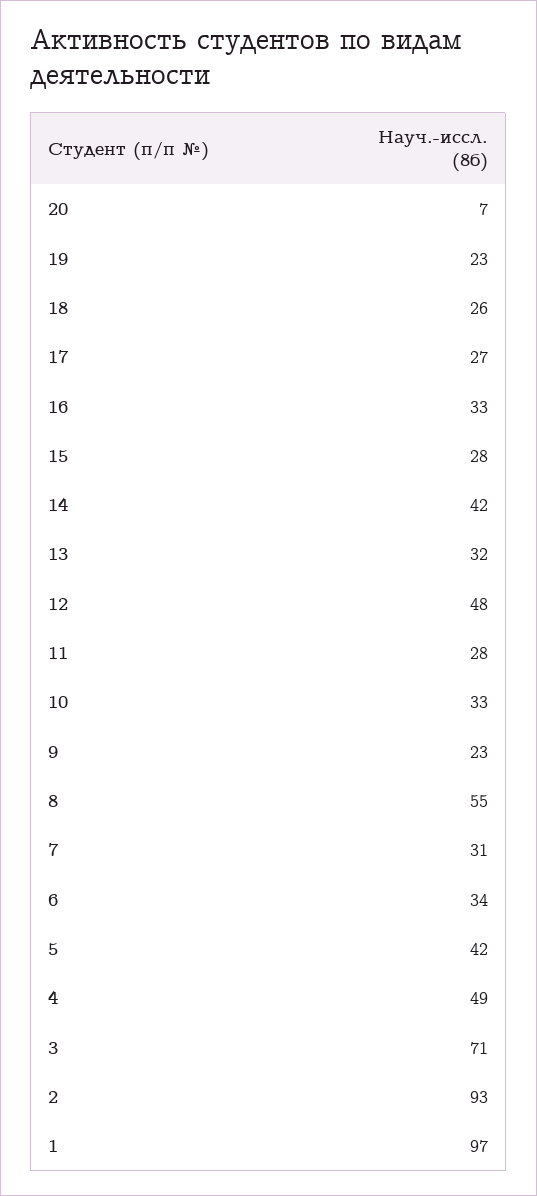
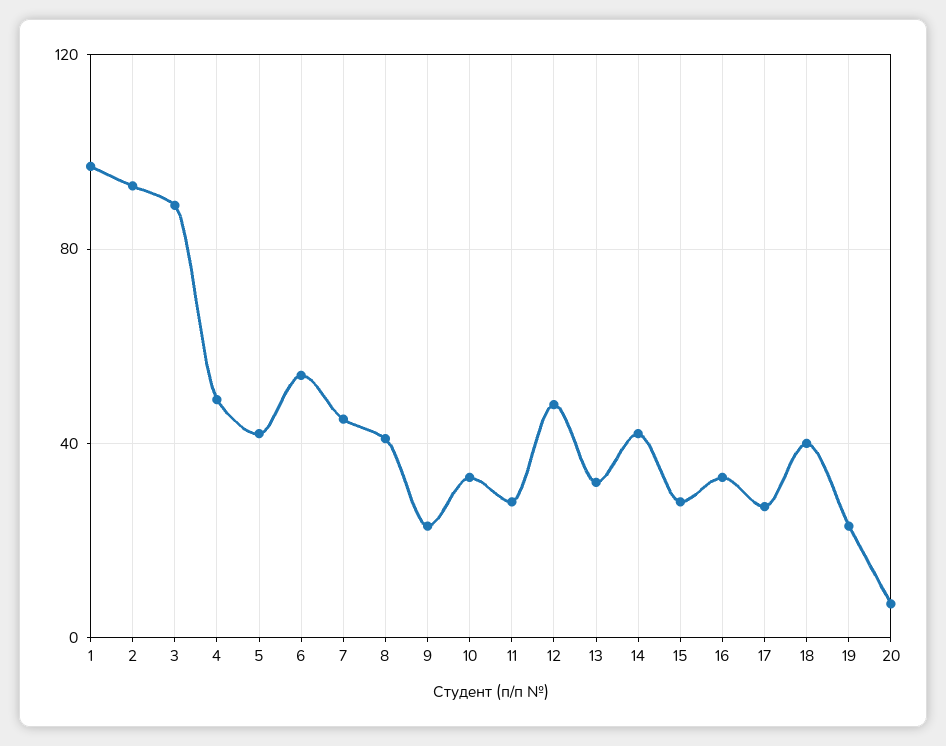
  {
    "20": 7,
    "19": 23,
-   "18": 26,
+   "18": 40,
    "17": 27,
    "16": 33,
    "15": 28,
    "14": 42,
    "13": 32,
    "12": 48,
    "11": 28,
    "10": 33,
    "9": 23,
-   "8": 55,
+   "8": 40,
-   "7": 31,
+   "7": 45,
-   "6": 34,
+   "6": 55,
    "5": 42,
    "4": 49,
-   "3": 71,
+   "3": 90,
    "2": 93,
    "1": 97
  }

